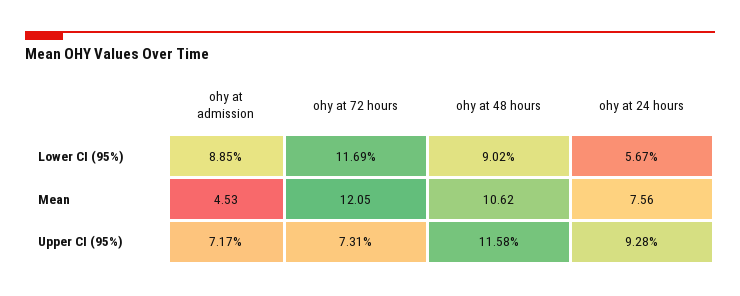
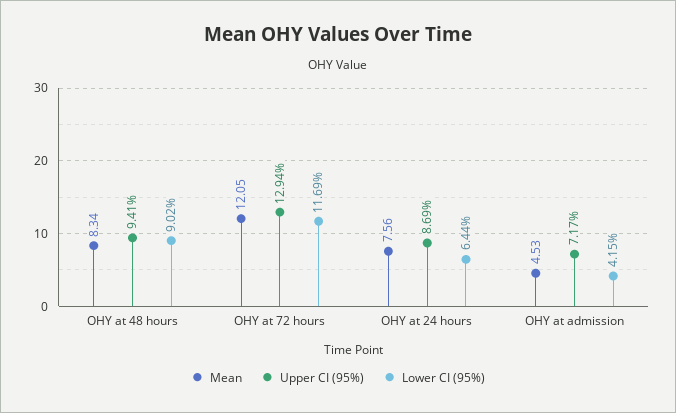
  {
    "Lower CI (95%)": {
-     "ohy at admission": 8.85,
+     "ohy at admission": 4.15,
      "ohy at 72 hours": 11.69,
      "ohy at 48 hours": 9.02,
-     "ohy at 24 hours": 5.67
+     "ohy at 24 hours": 6.44
    },
    "Mean": {
      "ohy at admission": 4.53,
      "ohy at 72 hours": 12.05,
-     "ohy at 48 hours": 10.62,
+     "ohy at 48 hours": 8.34,
      "ohy at 24 hours": 7.56
    },
    "Upper CI (95%)": {
      "ohy at admission": 7.17,
-     "ohy at 72 hours": 7.31,
+     "ohy at 72 hours": 12.94,
-     "ohy at 48 hours": 11.58,
+     "ohy at 48 hours": 9.41,
-     "ohy at 24 hours": 9.28
+     "ohy at 24 hours": 8.69
    }
  }

